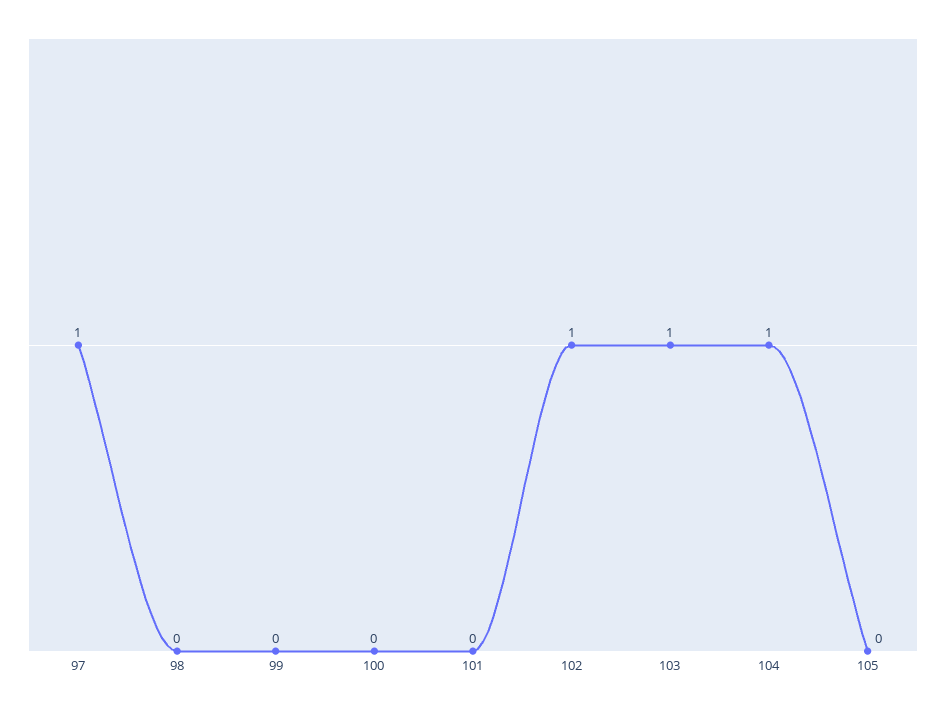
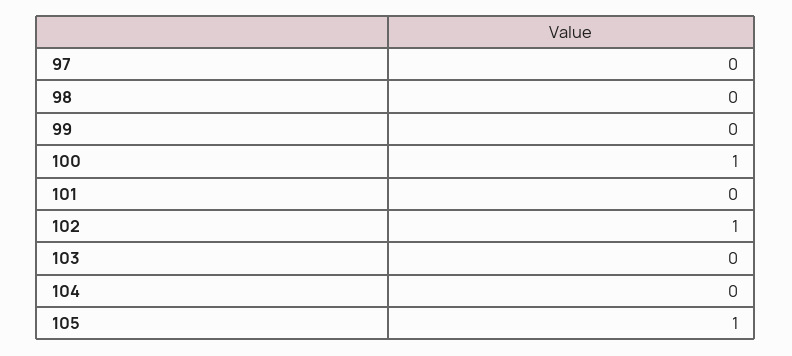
  {
-   "97": 1,
+   "97": 0,
    "98": 0,
    "99": 0,
-   "100": 0,
+   "100": 1,
    "101": 0,
    "102": 1,
-   "103": 1,
+   "103": 0,
-   "104": 1,
+   "104": 0,
-   "105": 0
+   "105": 1
  }

